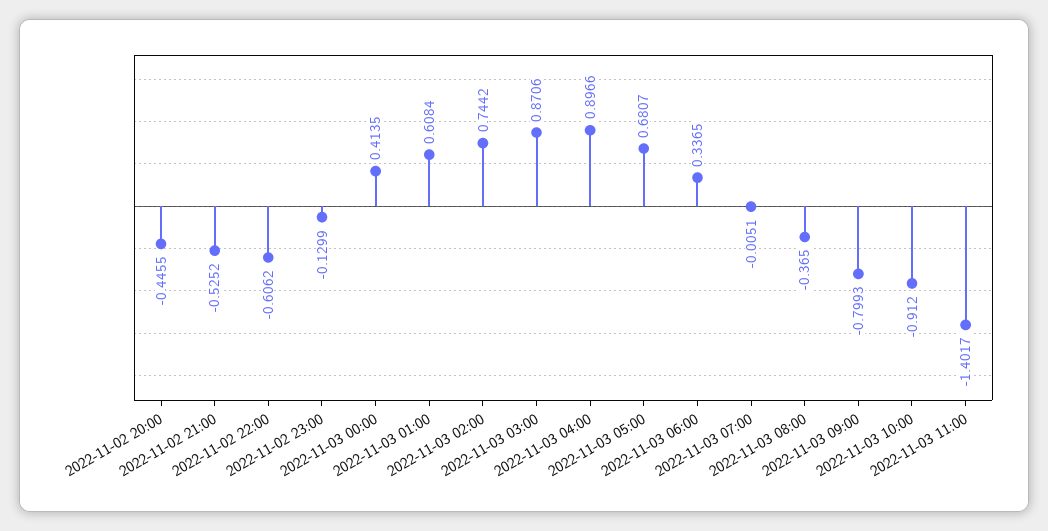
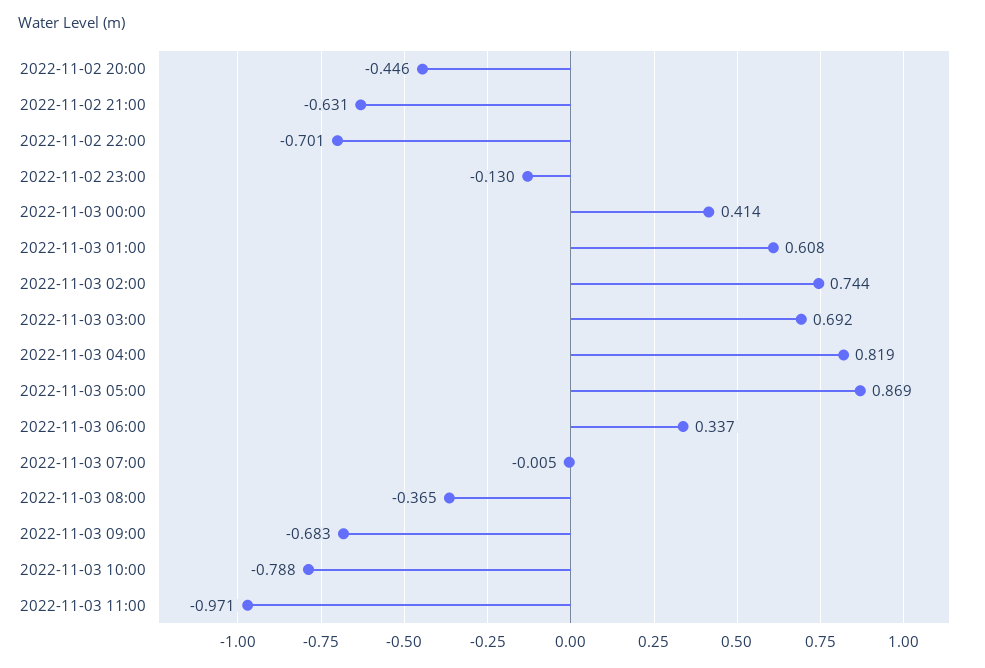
  {
    "2022-11-02 20:00": -0.4455,
-   "2022-11-02 21:00": -0.5252,
+   "2022-11-02 21:00": -0.631,
-   "2022-11-02 22:00": -0.6062,
+   "2022-11-02 22:00": -0.701,
    "2022-11-02 23:00": -0.1299,
    "2022-11-03 00:00": 0.4135,
    "2022-11-03 01:00": 0.6084,
    "2022-11-03 02:00": 0.7442,
-   "2022-11-03 03:00": 0.8706,
+   "2022-11-03 03:00": 0.692,
-   "2022-11-03 04:00": 0.8966,
+   "2022-11-03 04:00": 0.819,
-   "2022-11-03 05:00": 0.6807,
+   "2022-11-03 05:00": 0.869,
    "2022-11-03 06:00": 0.3365,
    "2022-11-03 07:00": -0.0051,
    "2022-11-03 08:00": -0.365,
-   "2022-11-03 09:00": -0.7993,
+   "2022-11-03 09:00": -0.683,
-   "2022-11-03 10:00": -0.912,
+   "2022-11-03 10:00": -0.788,
-   "2022-11-03 11:00": -1.4017
+   "2022-11-03 11:00": -0.971
  }

